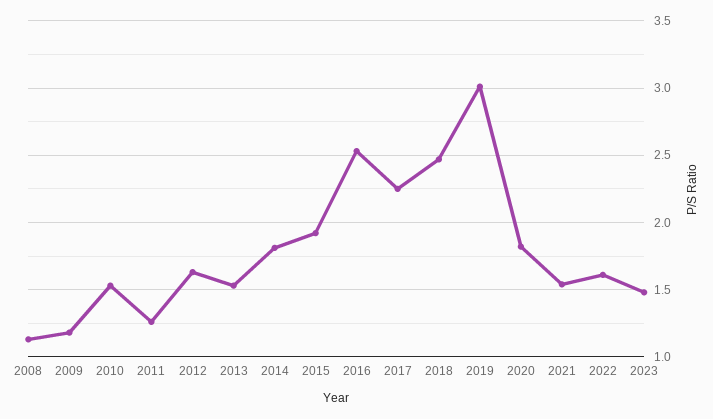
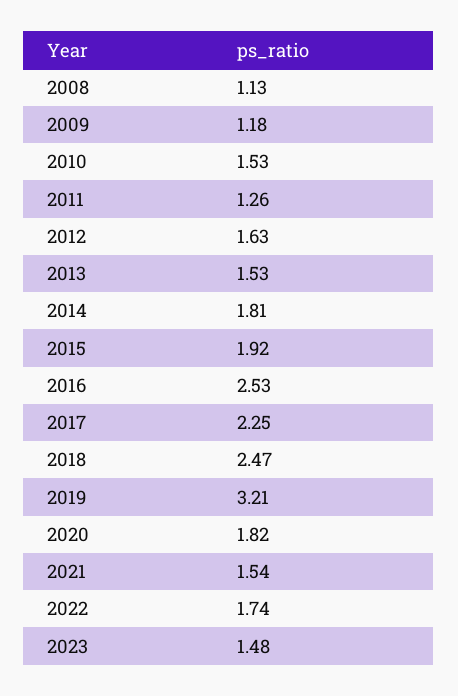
  {
    "2008": 1.13,
    "2009": 1.18,
    "2010": 1.53,
    "2011": 1.26,
    "2012": 1.63,
    "2013": 1.53,
    "2014": 1.81,
    "2015": 1.92,
    "2016": 2.53,
    "2017": 2.25,
    "2018": 2.47,
-   "2019": 3,
+   "2019": 3.21,
    "2020": 1.82,
    "2021": 1.54,
-   "2022": 1.6,
+   "2022": 1.74,
    "2023": 1.48
  }

